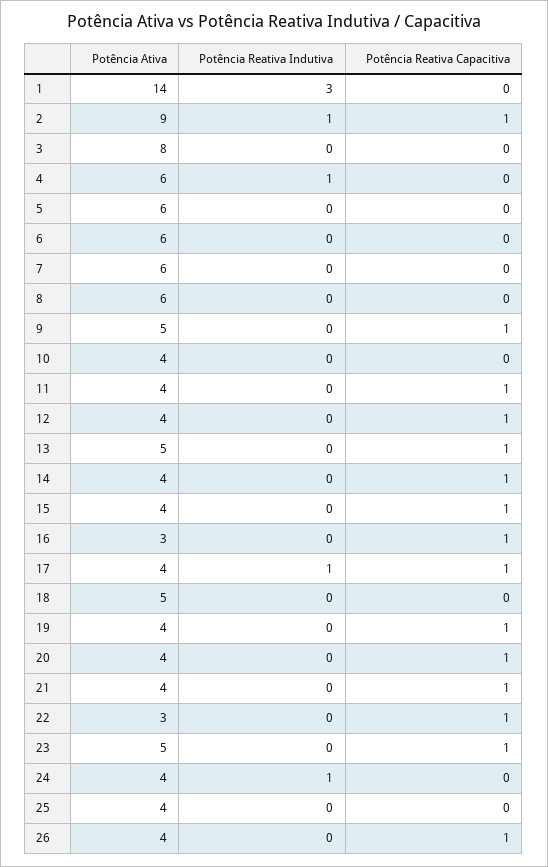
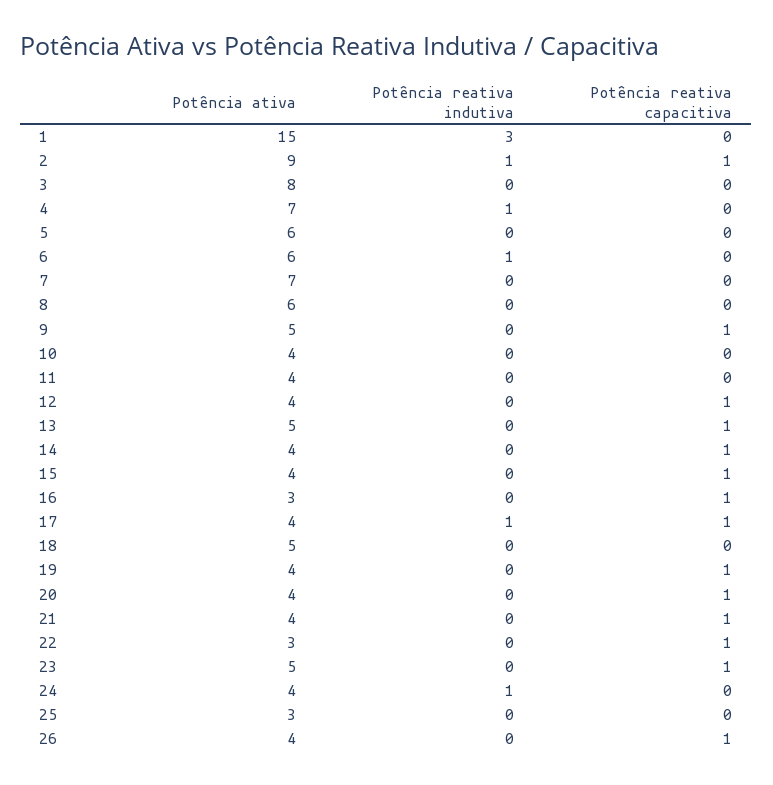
  {
    "Potência Ativa": {
-     "1": 14,
+     "1": 15,
      "2": 9,
      "3": 8,
-     "4": 6,
+     "4": 7,
      "5": 6,
      "6": 6,
-     "7": 6,
+     "7": 7,
      "8": 6,
      "9": 5,
      "10": 4,
      "11": 4,
      "12": 4,
      "13": 5,
      "14": 4,
      "15": 4,
      "16": 3,
      "17": 4,
      "18": 5,
      "19": 4,
      "20": 4,
      "21": 4,
      "22": 3,
      "23": 5,
      "24": 4,
-     "25": 4,
+     "25": 3,
      "26": 4
    },
    "Potência Reativa Indutiva": {
      "1": 3,
      "2": 1,
      "3": 0,
      "4": 1,
      "5": 0,
-     "6": 0,
+     "6": 1,
      "7": 0,
      "8": 0,
      "9": 0,
      "10": 0,
      "11": 0,
      "12": 0,
      "13": 0,
      "14": 0,
      "15": 0,
      "16": 0,
      "17": 1,
      "18": 0,
      "19": 0,
      "20": 0,
      "21": 0,
      "22": 0,
      "23": 0,
      "24": 1,
      "25": 0,
      "26": 0
    },
    "Potência Reativa Capacitiva": {
      "1": 0,
      "2": 1,
      "3": 0,
      "4": 0,
      "5": 0,
      "6": 0,
      "7": 0,
      "8": 0,
      "9": 1,
      "10": 0,
-     "11": 1,
+     "11": 0,
      "12": 1,
      "13": 1,
      "14": 1,
      "15": 1,
      "16": 1,
      "17": 1,
      "18": 0,
      "19": 1,
      "20": 1,
      "21": 1,
      "22": 1,
      "23": 1,
      "24": 0,
      "25": 0,
      "26": 1
    }
  }

